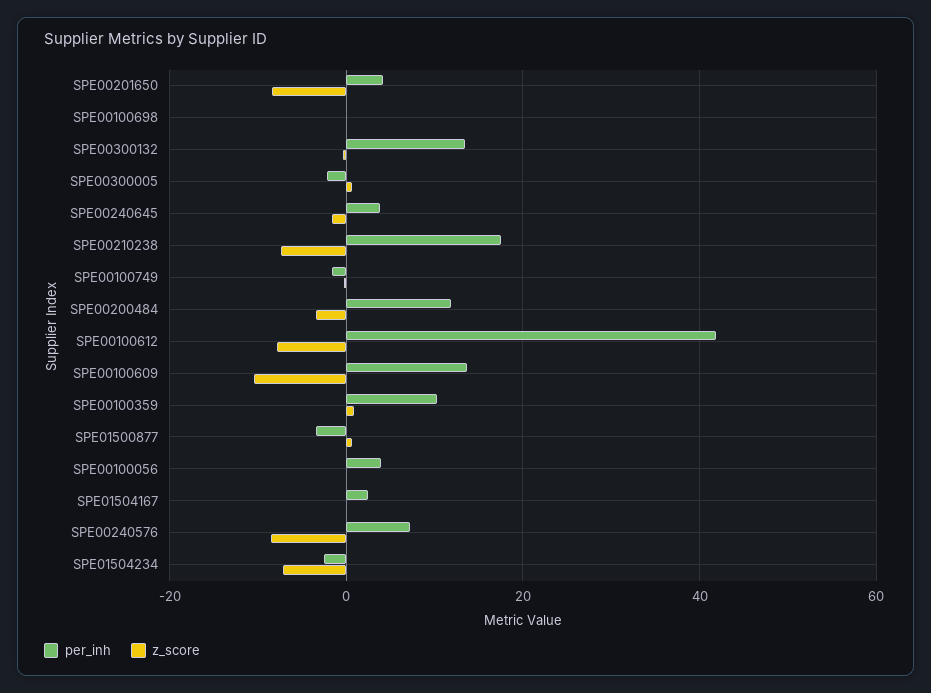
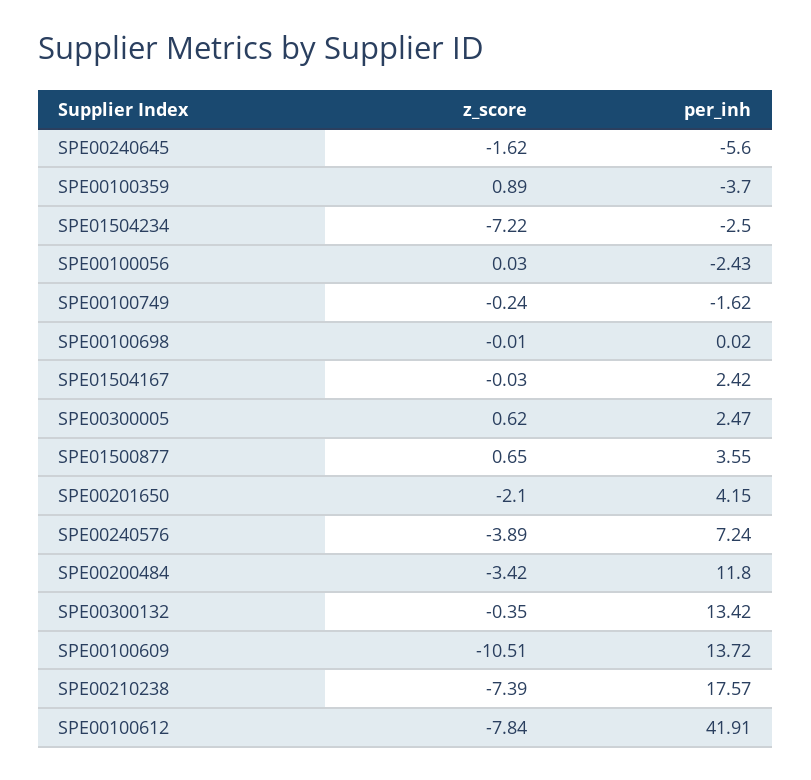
  {
    "per_inh": {
      "SPE00201650": 4.15,
      "SPE00100698": 0.02,
      "SPE00300132": 13.42,
-     "SPE00300005": -2,
+     "SPE00300005": 2.47,
-     "SPE00240645": 4,
+     "SPE00240645": -5.6,
      "SPE00210238": 17.57,
      "SPE00100749": -1.62,
      "SPE00200484": 11.8,
      "SPE00100612": 41.91,
      "SPE00100609": 13.72,
-     "SPE00100359": 10,
+     "SPE00100359": -3.7,
-     "SPE01500877": -4,
+     "SPE01500877": 3.55,
-     "SPE00100056": 4,
+     "SPE00100056": -2.43,
      "SPE01504167": 2.42,
      "SPE00240576": 7.24,
      "SPE01504234": -2.5
    },
    "z_score": {
-     "SPE00201650": -8,
+     "SPE00201650": -2.1,
      "SPE00100698": -0.01,
      "SPE00300132": -0.35,
      "SPE00300005": 0.62,
      "SPE00240645": -1.62,
      "SPE00210238": -7.39,
      "SPE00100749": -0.24,
      "SPE00200484": -3.42,
      "SPE00100612": -7.84,
      "SPE00100609": -10.51,
      "SPE00100359": 0.89,
      "SPE01500877": 0.65,
      "SPE00100056": 0.03,
      "SPE01504167": -0.03,
-     "SPE00240576": -8,
+     "SPE00240576": -3.89,
      "SPE01504234": -7.22
    }
  }

